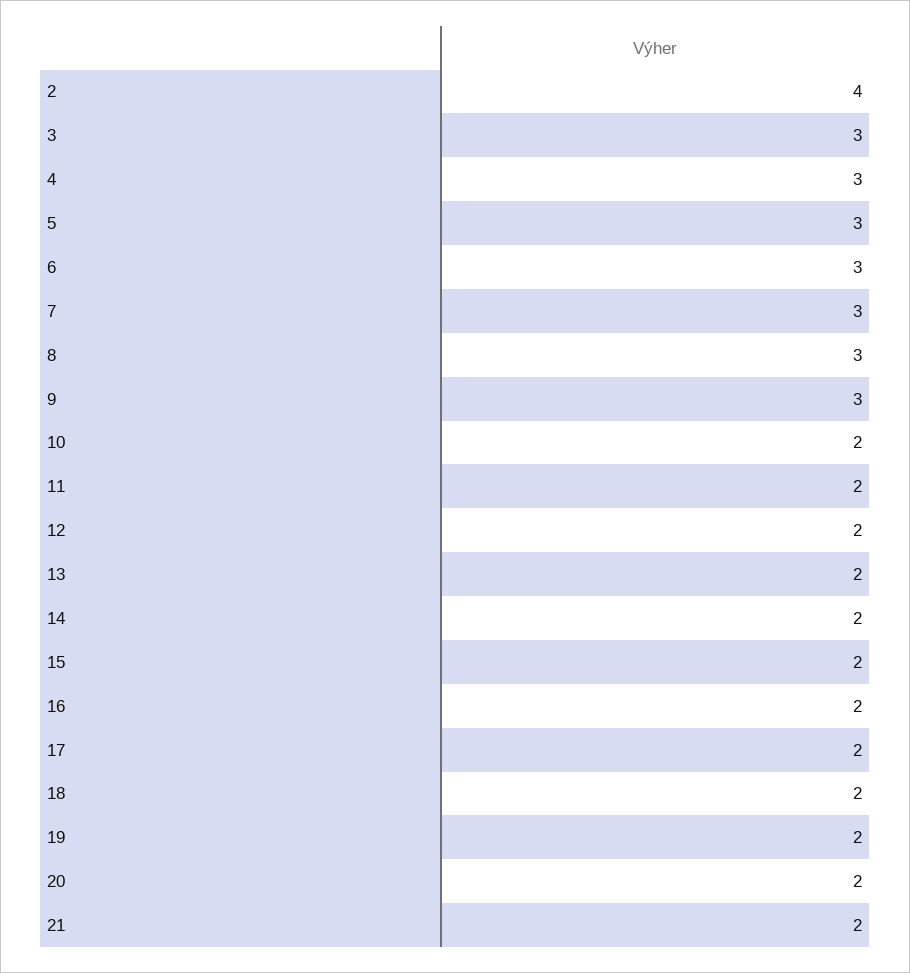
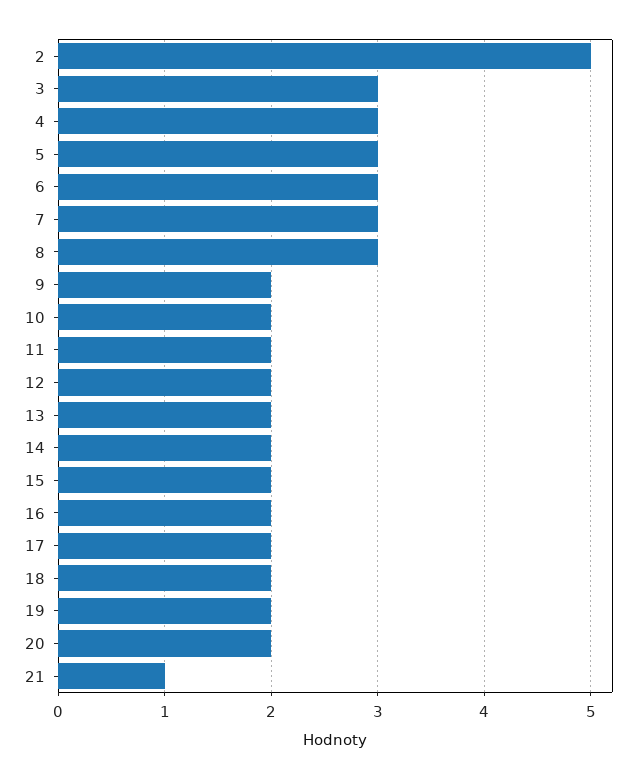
  {
-   "2": 4,
+   "2": 5,
    "3": 3,
    "4": 3,
    "5": 3,
    "6": 3,
    "7": 3,
    "8": 3,
-   "9": 3,
+   "9": 2,
    "10": 2,
    "11": 2,
    "12": 2,
    "13": 2,
    "14": 2,
    "15": 2,
    "16": 2,
    "17": 2,
    "18": 2,
    "19": 2,
    "20": 2,
-   "21": 2
+   "21": 1
  }

